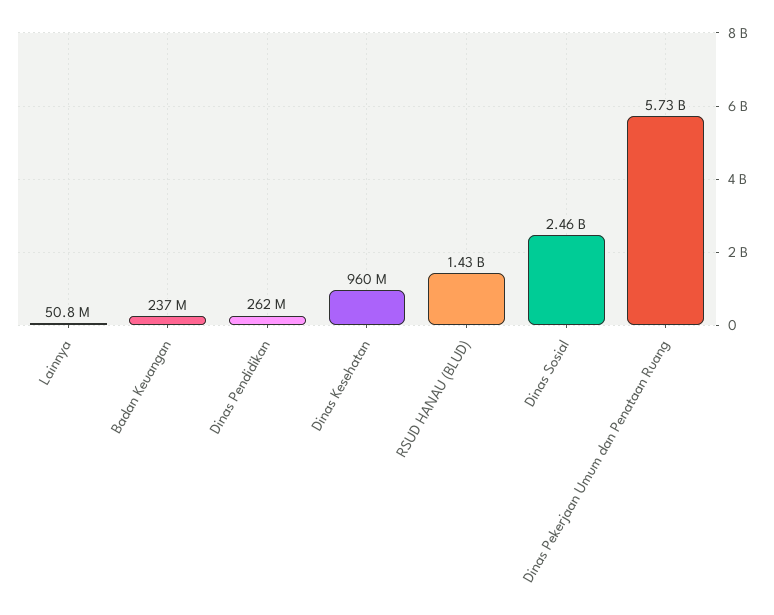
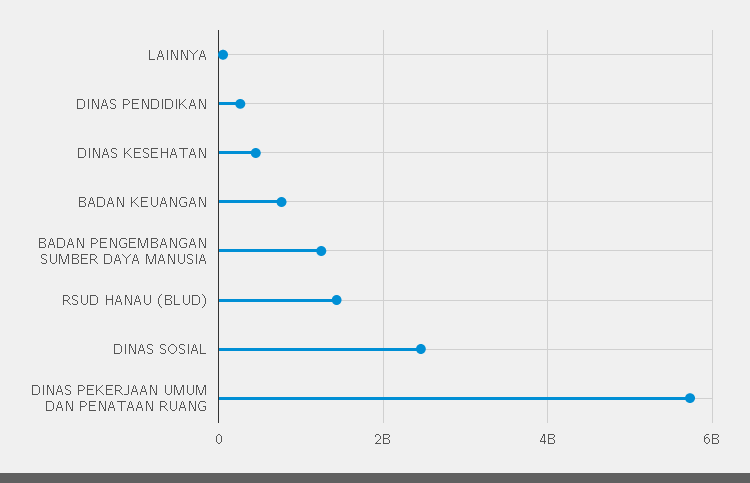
  {
    "Lainnya": 50800000,
-   "Badan Keuangan": 237000000,
+   "Badan Keuangan": 800000000,
    "Dinas Pendidikan": 262000000,
-   "Dinas Kesehatan": 960000000,
+   "Dinas Kesehatan": 400000000,
    "RSUD HANAU (BLUD)": 1430000000,
    "Dinas Sosial": 2460000000,
-   "Dinas Pekerjaan Umum dan Penataan Ruang": 5730000000
+   "Dinas Pekerjaan Umum dan Penataan Ruang": 5730000000,
+   "BADAN PENGEMBANGAN SUMBER DAYA MANUSIA": 1200000000
  }

